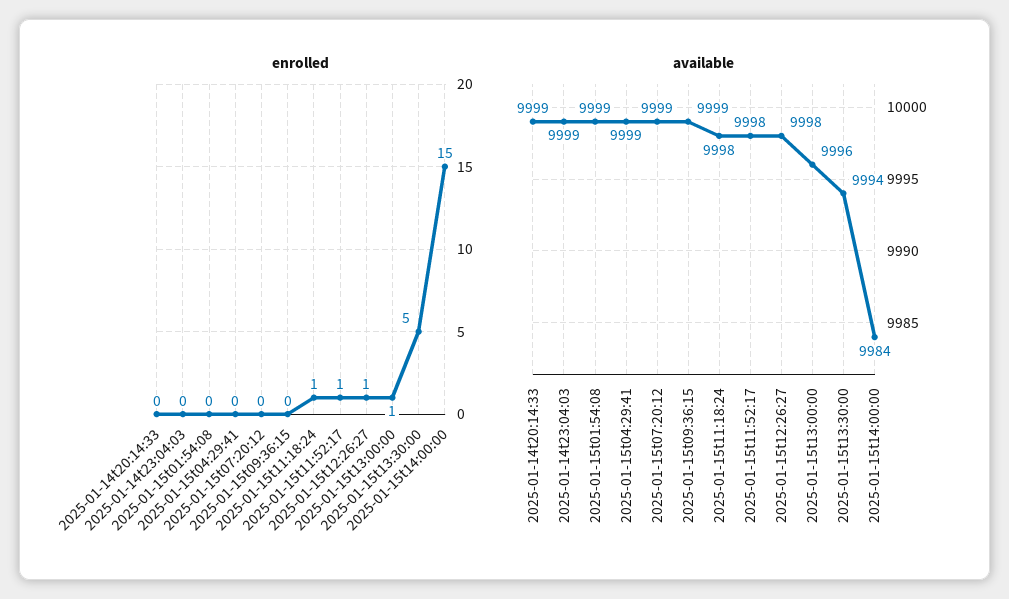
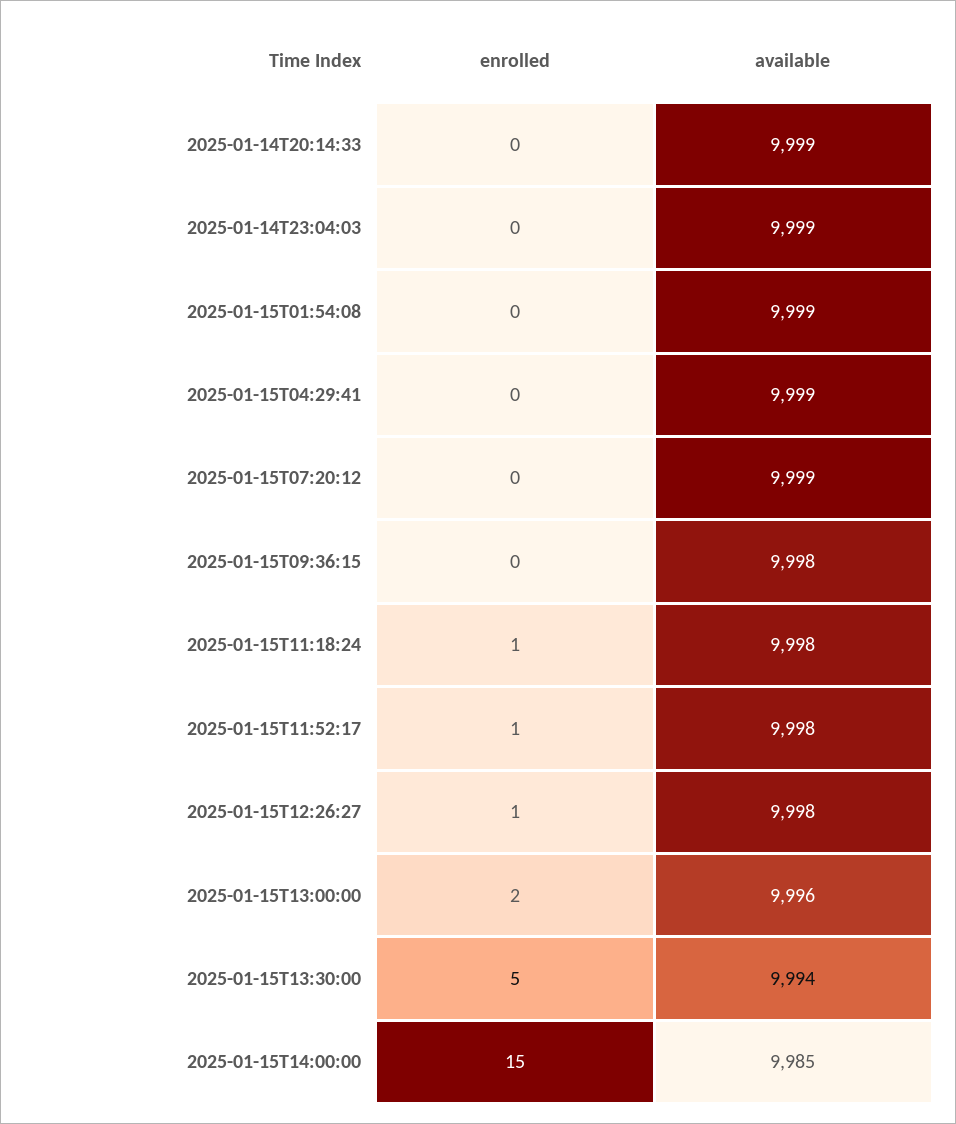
  {
    "enrolled": {
      "2025-01-14t20:14:33": 0,
      "2025-01-14t23:04:03": 0,
      "2025-01-15t01:54:08": 0,
      "2025-01-15t04:29:41": 0,
      "2025-01-15t07:20:12": 0,
      "2025-01-15t09:36:15": 0,
      "2025-01-15t11:18:24": 1,
      "2025-01-15t11:52:17": 1,
      "2025-01-15t12:26:27": 1,
-     "2025-01-15t13:00:00": 1,
+     "2025-01-15t13:00:00": 2,
      "2025-01-15t13:30:00": 5,
      "2025-01-15t14:00:00": 15
    },
    "available": {
      "2025-01-14t20:14:33": 9999,
      "2025-01-14t23:04:03": 9999,
      "2025-01-15t01:54:08": 9999,
      "2025-01-15t04:29:41": 9999,
      "2025-01-15t07:20:12": 9999,
-     "2025-01-15t09:36:15": 9999,
+     "2025-01-15t09:36:15": 9998,
      "2025-01-15t11:18:24": 9998,
      "2025-01-15t11:52:17": 9998,
      "2025-01-15t12:26:27": 9998,
      "2025-01-15t13:00:00": 9996,
      "2025-01-15t13:30:00": 9994,
-     "2025-01-15t14:00:00": 9984
+     "2025-01-15t14:00:00": 9985
    }
  }

